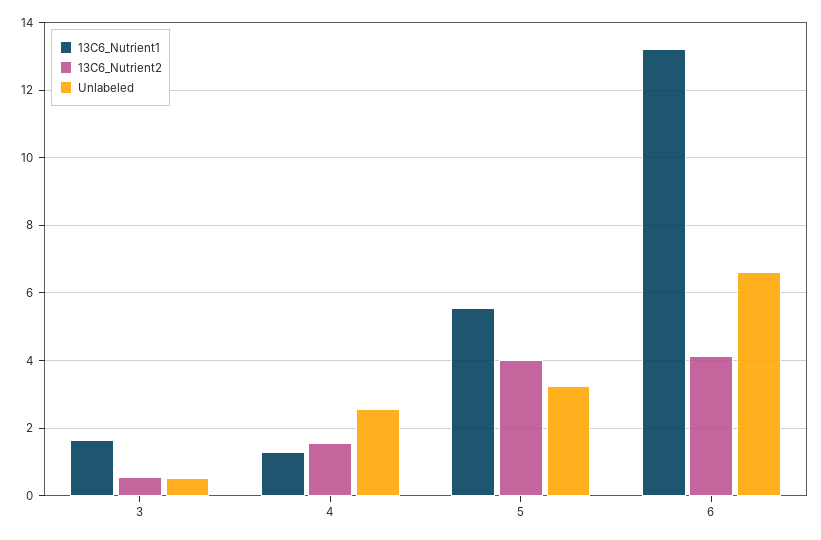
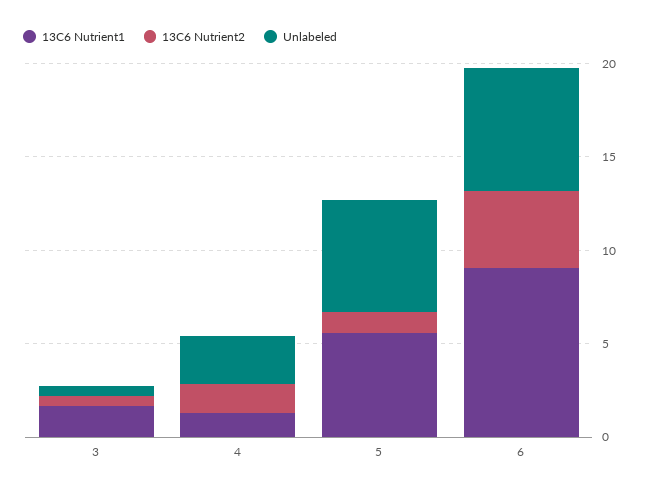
  {
    "13C6_Nutrient1": {
      "3": 1.6,
      "4": 1.2,
      "5": 5.6,
-     "6": 13.2
+     "6": 9
    },
    "13C6_Nutrient2": {
      "3": 0.6,
      "4": 1.6,
-     "5": 4,
+     "5": 1,
      "6": 4.2
    },
    "Unlabeled": {
      "3": 0.6,
      "4": 2.6,
-     "5": 3.2,
+     "5": 6,
      "6": 6.6
    }
  }

